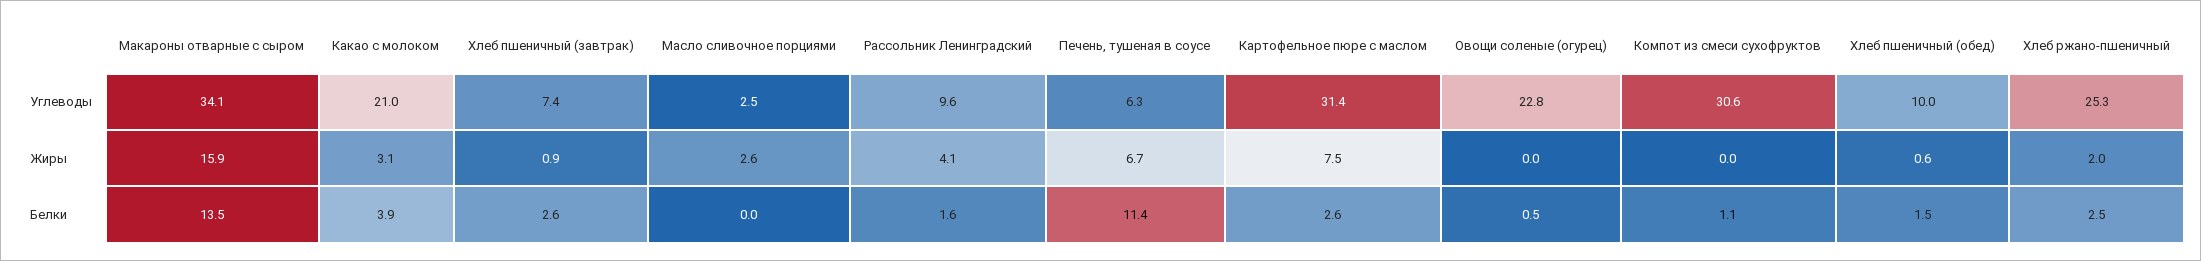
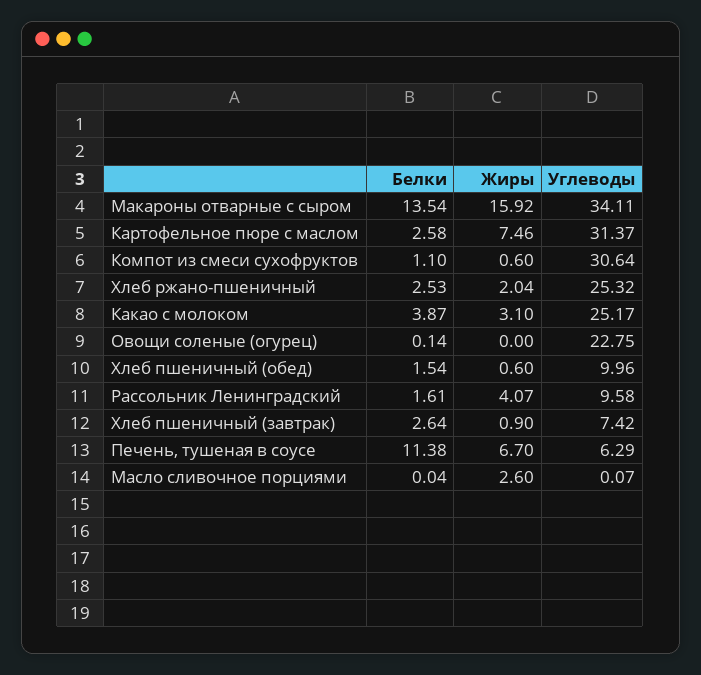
  {
    "Макароны отварные с сыром": {
      "Углеводы": 34.11,
      "Жиры": 15.92,
      "Белки": 13.54
    },
    "Какао с молоком": {
-     "Углеводы": 21,
+     "Углеводы": 25.17,
      "Жиры": 3.1,
      "Белки": 3.87
    },
    "Хлеб пшеничный (завтрак)": {
      "Углеводы": 7.42,
      "Жиры": 0.9,
      "Белки": 2.64
    },
    "Масло сливочное порциями": {
-     "Углеводы": 2.5,
+     "Углеводы": 0.07,
      "Жиры": 2.6,
      "Белки": 0.04
    },
    "Рассольник Ленинградский": {
      "Углеводы": 9.58,
      "Жиры": 4.07,
      "Белки": 1.61
    },
    "Печень, тушеная в соусе": {
      "Углеводы": 6.29,
      "Жиры": 6.7,
      "Белки": 11.38
    },
    "Картофельное пюре с маслом": {
      "Углеводы": 31.37,
      "Жиры": 7.46,
      "Белки": 2.58
    },
    "Овощи соленые (огурец)": {
      "Углеводы": 22.75,
      "Жиры": 0,
-     "Белки": 0.5
+     "Белки": 0.14
    },
    "Компот из смеси сухофруктов": {
      "Углеводы": 30.64,
-     "Жиры": 0,
+     "Жиры": 0.6,
      "Белки": 1.1
    },
    "Хлеб пшеничный (обед)": {
      "Углеводы": 9.96,
      "Жиры": 0.6,
      "Белки": 1.54
    },
    "Хлеб ржано-пшеничный": {
      "Углеводы": 25.32,
      "Жиры": 2.04,
      "Белки": 2.53
    }
  }

